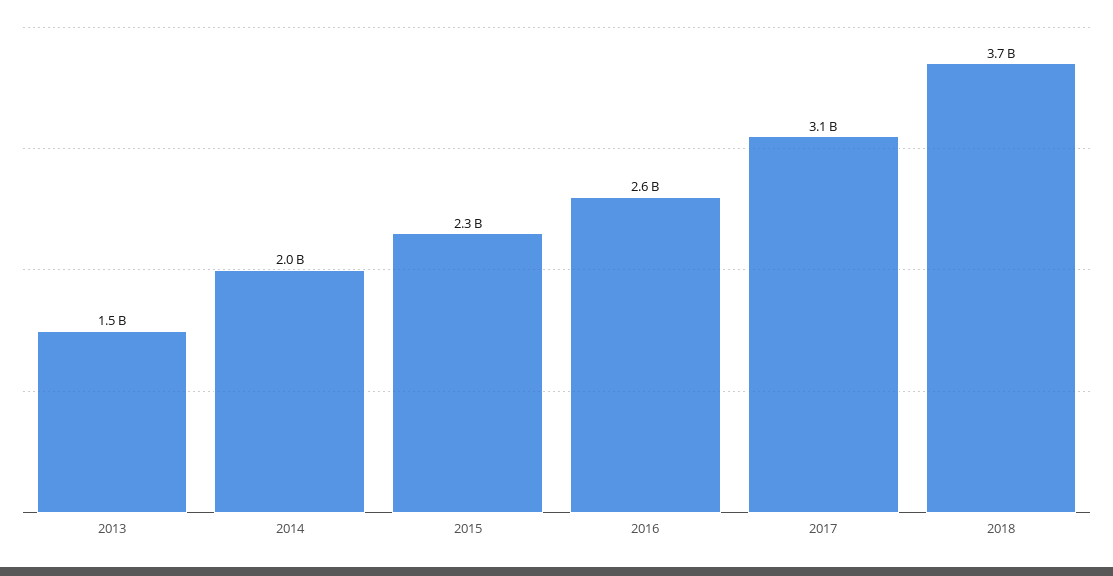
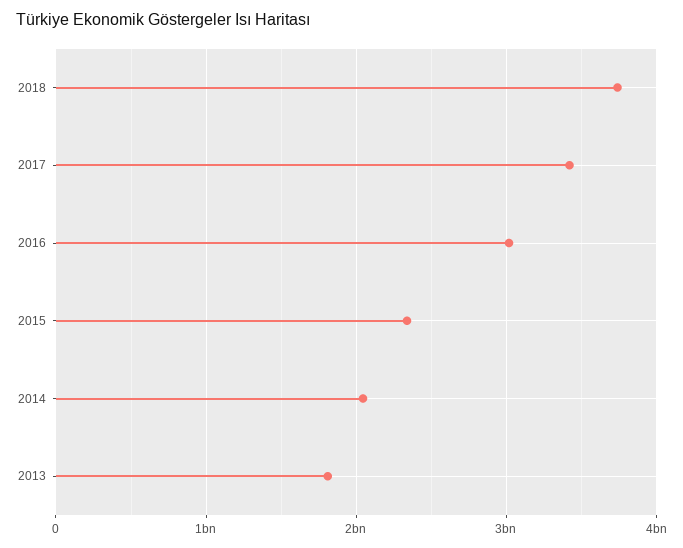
  {
-   "2013": 1500000000,
+   "2013": 1800000000,
    "2014": 2000000000,
    "2015": 2300000000,
-   "2016": 2600000000,
+   "2016": 3000000000,
-   "2017": 3100000000,
+   "2017": 3400000000,
    "2018": 3700000000
  }

